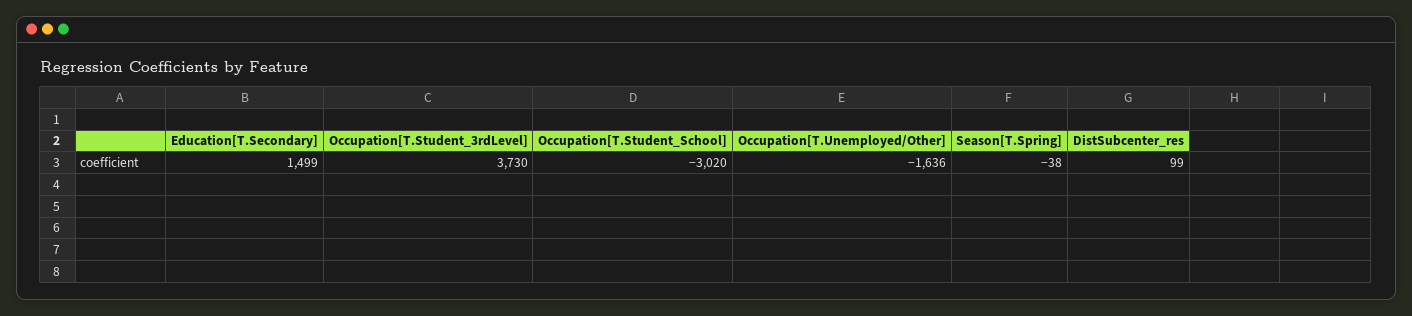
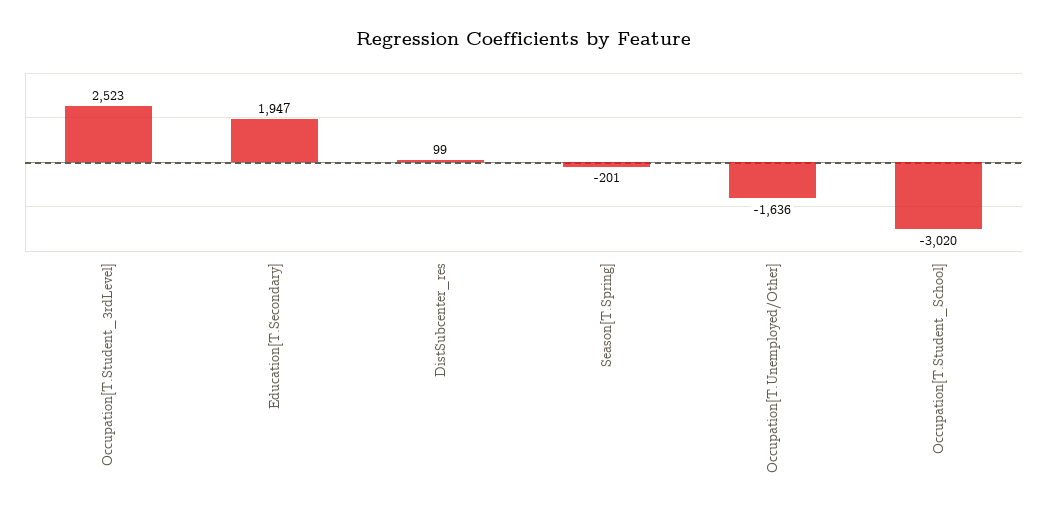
  {
-   "Education[T.Secondary]": 1499,
+   "Education[T.Secondary]": 1947,
-   "Occupation[T.Student_3rdLevel]": 3730,
+   "Occupation[T.Student_3rdLevel]": 2523,
    "Occupation[T.Student_School]": -3020,
    "Occupation[T.Unemployed/Other]": -1636,
-   "Season[T.Spring]": -38,
+   "Season[T.Spring]": -201,
    "DistSubcenter_res": 99
  }

